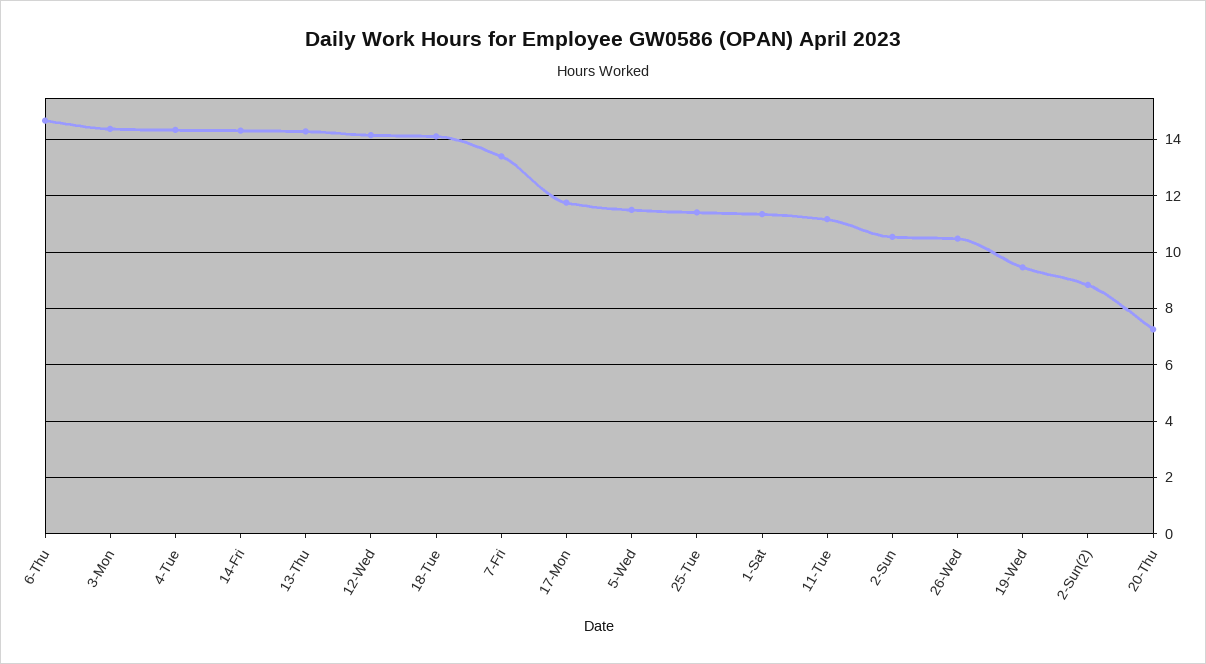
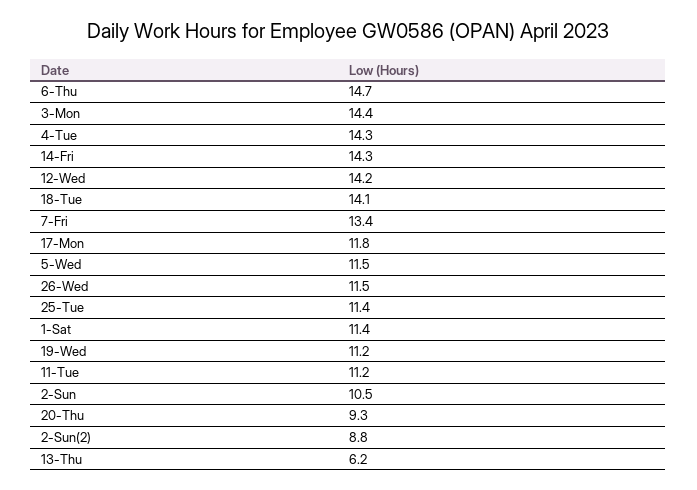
  {
    "6-Thu": 14.7,
    "3-Mon": 14.4,
    "4-Tue": 14.3,
    "14-Fri": 14.3,
-   "13-Thu": 14.25,
+   "13-Thu": 6.2,
    "12-Wed": 14.2,
    "18-Tue": 14.1,
    "7-Fri": 13.4,
    "17-Mon": 11.8,
    "5-Wed": 11.5,
    "25-Tue": 11.4,
    "1-Sat": 11.4,
    "11-Tue": 11.2,
    "2-Sun": 10.5,
-   "26-Wed": 10.5,
+   "26-Wed": 11.5,
-   "19-Wed": 9.5,
+   "19-Wed": 11.2,
    "2-Sun(2)": 8.8,
-   "20-Thu": 7.25
+   "20-Thu": 9.3
  }

